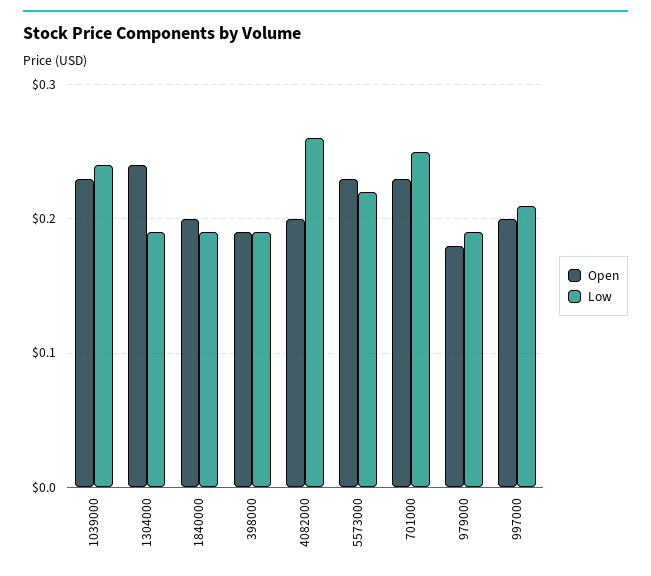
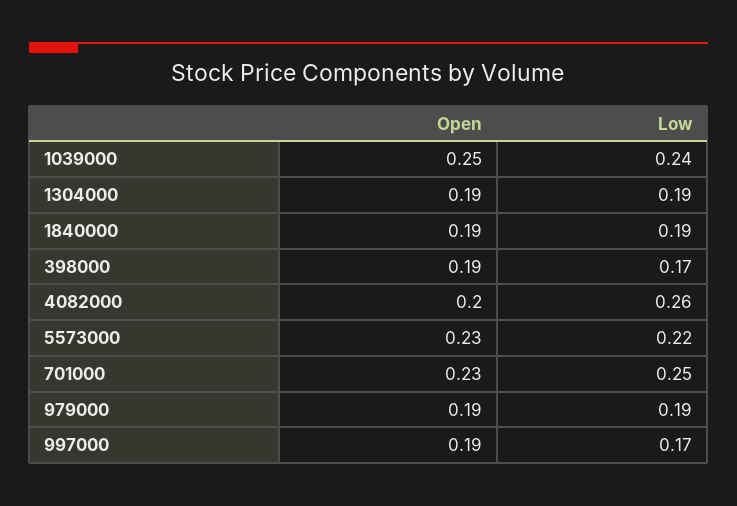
  {
    "Open": {
-     "1039000": 0.23,
+     "1039000": 0.25,
-     "1304000": 0.24,
+     "1304000": 0.19,
-     "1840000": 0.2,
+     "1840000": 0.19,
      "398000": 0.19,
      "4082000": 0.2,
      "5573000": 0.23,
      "701000": 0.23,
-     "979000": 0.18,
+     "979000": 0.19,
-     "997000": 0.2
+     "997000": 0.19
    },
    "Low": {
      "1039000": 0.24,
      "1304000": 0.19,
      "1840000": 0.19,
-     "398000": 0.19,
+     "398000": 0.17,
      "4082000": 0.26,
      "5573000": 0.22,
      "701000": 0.25,
      "979000": 0.19,
-     "997000": 0.21
+     "997000": 0.17
    }
  }

